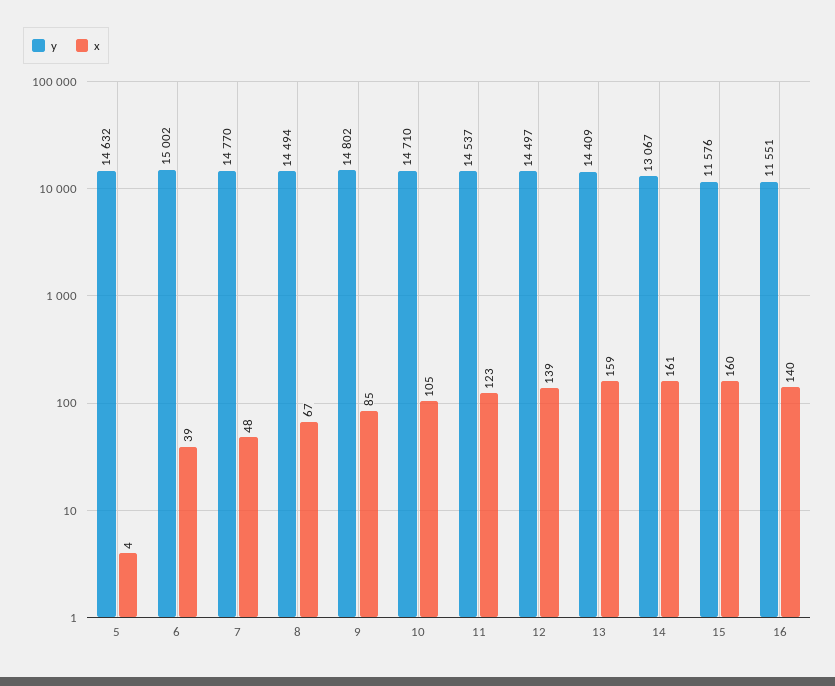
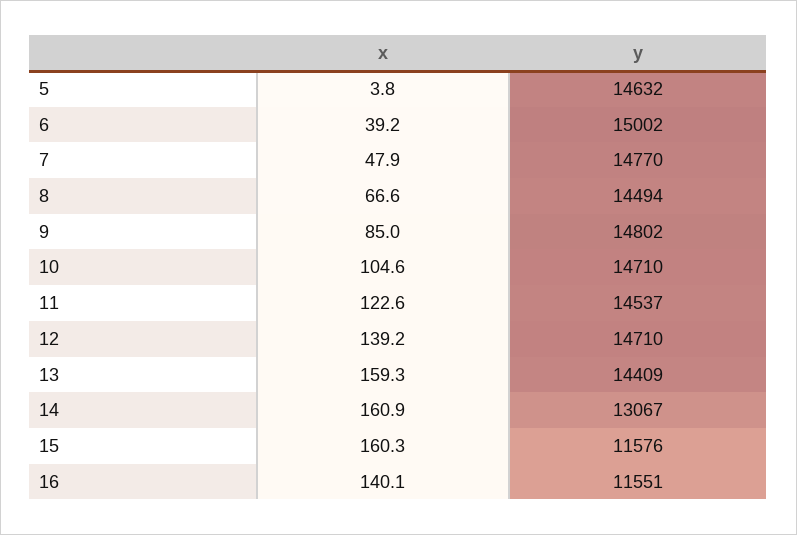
  {
    "y": {
      "5": 14632,
      "6": 15002,
      "7": 14770,
      "8": 14494,
      "9": 14802,
      "10": 14710,
      "11": 14537,
-     "12": 14497,
+     "12": 14710,
      "13": 14409,
      "14": 13067,
      "15": 11576,
      "16": 11551
    },
    "x": {
      "5": 3.8,
      "6": 39.2,
      "7": 47.9,
      "8": 66.6,
      "9": 85,
      "10": 104.6,
      "11": 122.6,
      "12": 139.2,
      "13": 159.3,
      "14": 160.9,
      "15": 160.3,
      "16": 140.1
    }
  }

